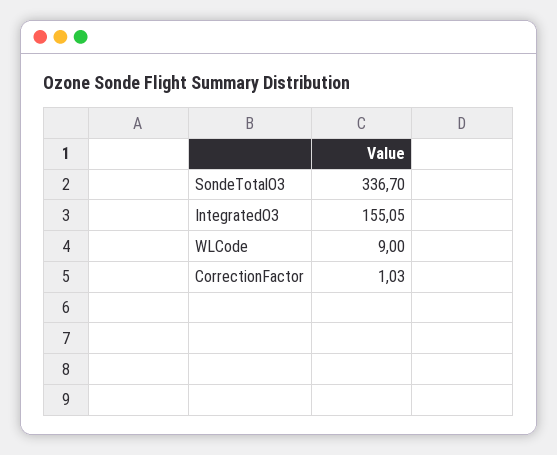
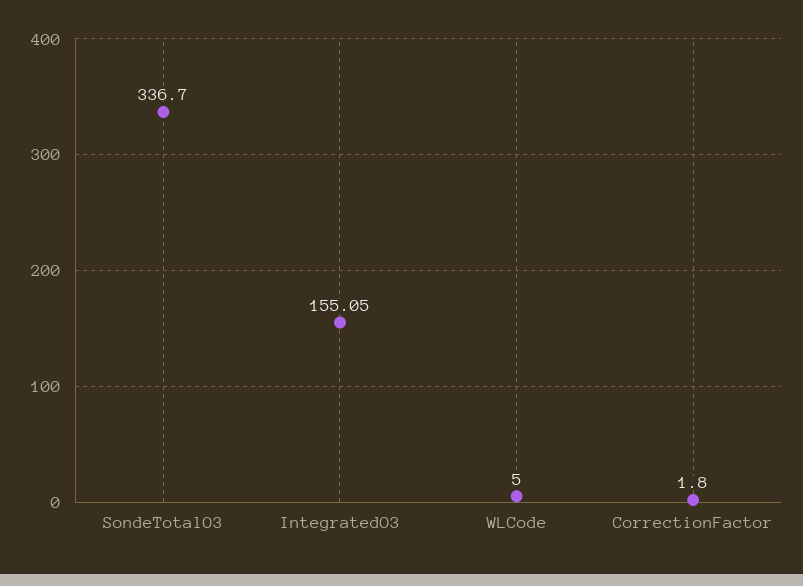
  {
    "SondeTotalO3": 336.7,
    "IntegratedO3": 155.05,
-   "WLCode": 9,
+   "WLCode": 5,
-   "CorrectionFactor": 1.03
+   "CorrectionFactor": 1.8
  }

